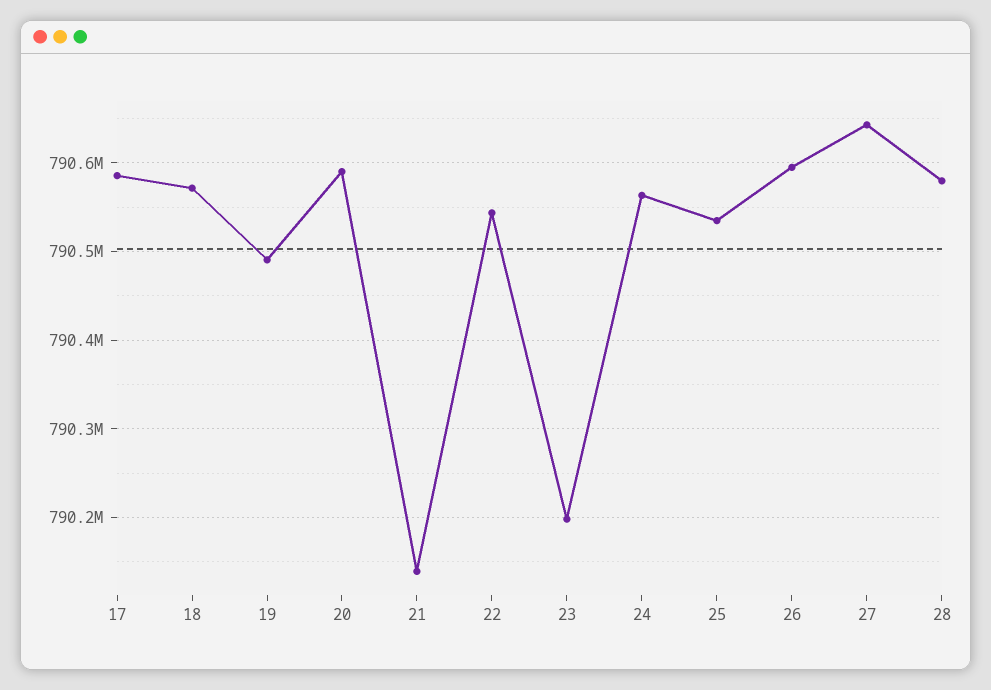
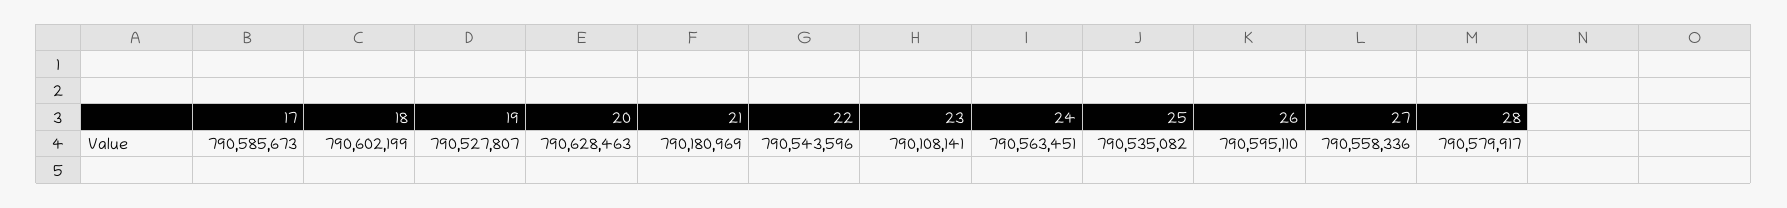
  {
    "17": 790585673,
-   "18": 790570000,
+   "18": 790602199,
-   "19": 790490000,
+   "19": 790527807,
-   "20": 790590000,
+   "20": 790628463,
-   "21": 790140000,
+   "21": 790180969,
    "22": 790543596,
-   "23": 790200000,
+   "23": 790108141,
    "24": 790563451,
    "25": 790535082,
    "26": 790595110,
-   "27": 790640000,
+   "27": 790558336,
    "28": 790579917
  }

